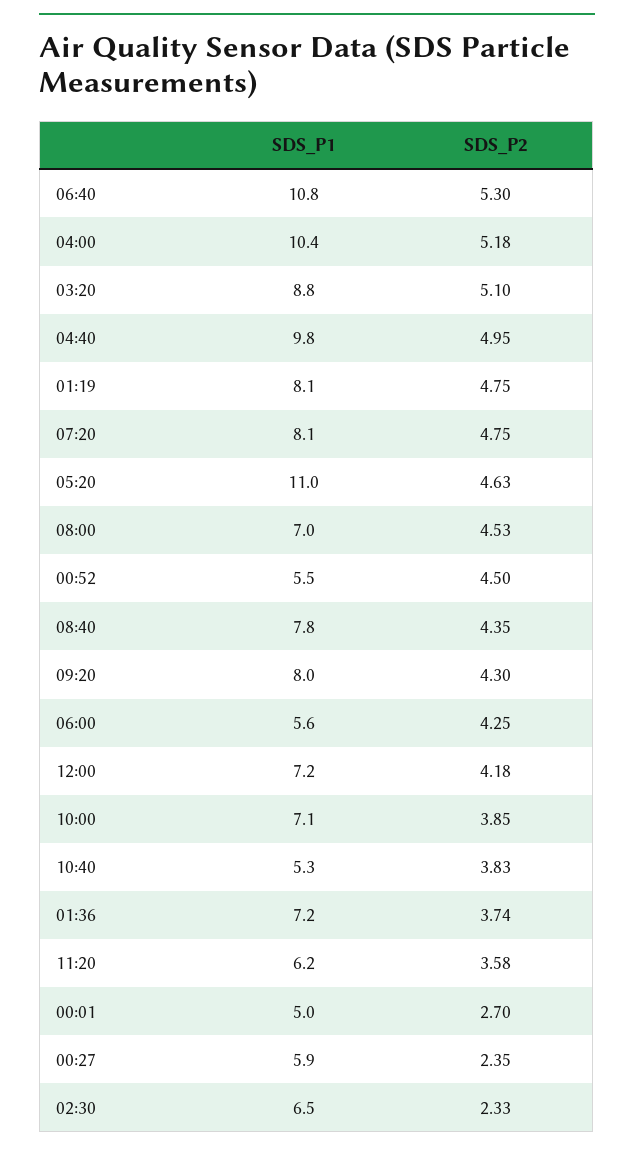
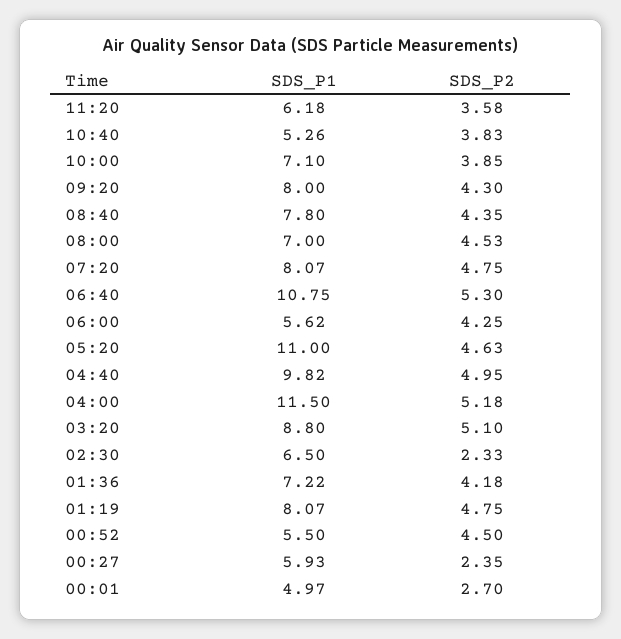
  {
    "SDS_P1": {
      "06:40": 10.75,
-     "04:00": 10.4,
+     "04:00": 11.5,
      "03:20": 8.8,
      "04:40": 9.82,
      "01:19": 8.07,
      "07:20": 8.07,
      "05:20": 11,
      "08:00": 7,
      "00:52": 5.5,
      "08:40": 7.8,
      "09:20": 8,
      "06:00": 5.62,
-     "12:00": 7.2,
      "10:00": 7.1,
      "10:40": 5.26,
      "01:36": 7.22,
      "11:20": 6.18,
      "00:01": 4.97,
      "00:27": 5.93,
      "02:30": 6.5
    },
    "SDS_P2": {
      "06:40": 5.3,
      "04:00": 5.18,
      "03:20": 5.1,
      "04:40": 4.95,
      "01:19": 4.75,
      "07:20": 4.75,
      "05:20": 4.63,
      "08:00": 4.53,
      "00:52": 4.5,
      "08:40": 4.35,
      "09:20": 4.3,
      "06:00": 4.25,
-     "12:00": 4.18,
      "10:00": 3.85,
      "10:40": 3.83,
-     "01:36": 3.74,
+     "01:36": 4.18,
      "11:20": 3.58,
      "00:01": 2.7,
      "00:27": 2.35,
      "02:30": 2.33
    }
  }

